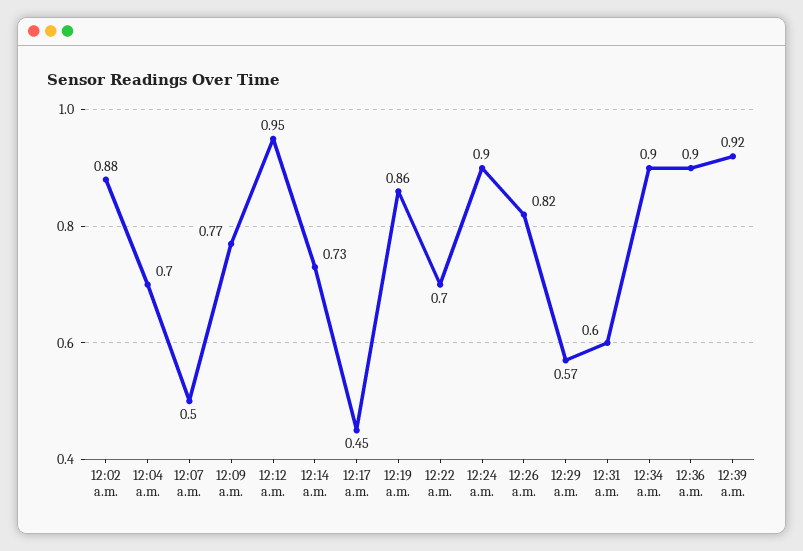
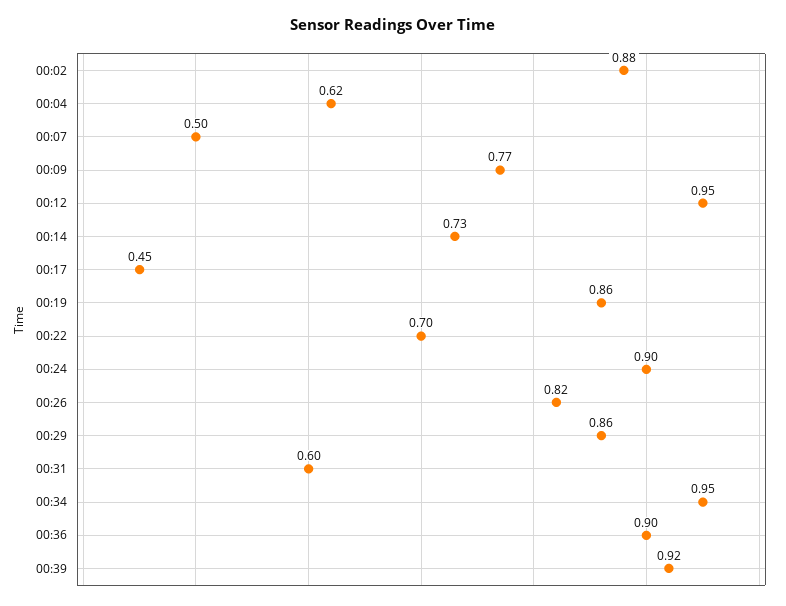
  {
    "12:02 a.m.": 0.88,
-   "12:04 a.m.": 0.7,
+   "12:04 a.m.": 0.62,
    "12:07 a.m.": 0.5,
    "12:09 a.m.": 0.77,
    "12:12 a.m.": 0.95,
    "12:14 a.m.": 0.73,
    "12:17 a.m.": 0.45,
    "12:19 a.m.": 0.86,
    "12:22 a.m.": 0.7,
    "12:24 a.m.": 0.9,
    "12:26 a.m.": 0.82,
-   "12:29 a.m.": 0.57,
+   "12:29 a.m.": 0.86,
    "12:31 a.m.": 0.6,
-   "12:34 a.m.": 0.9,
+   "12:34 a.m.": 0.95,
    "12:36 a.m.": 0.9,
    "12:39 a.m.": 0.92
  }

